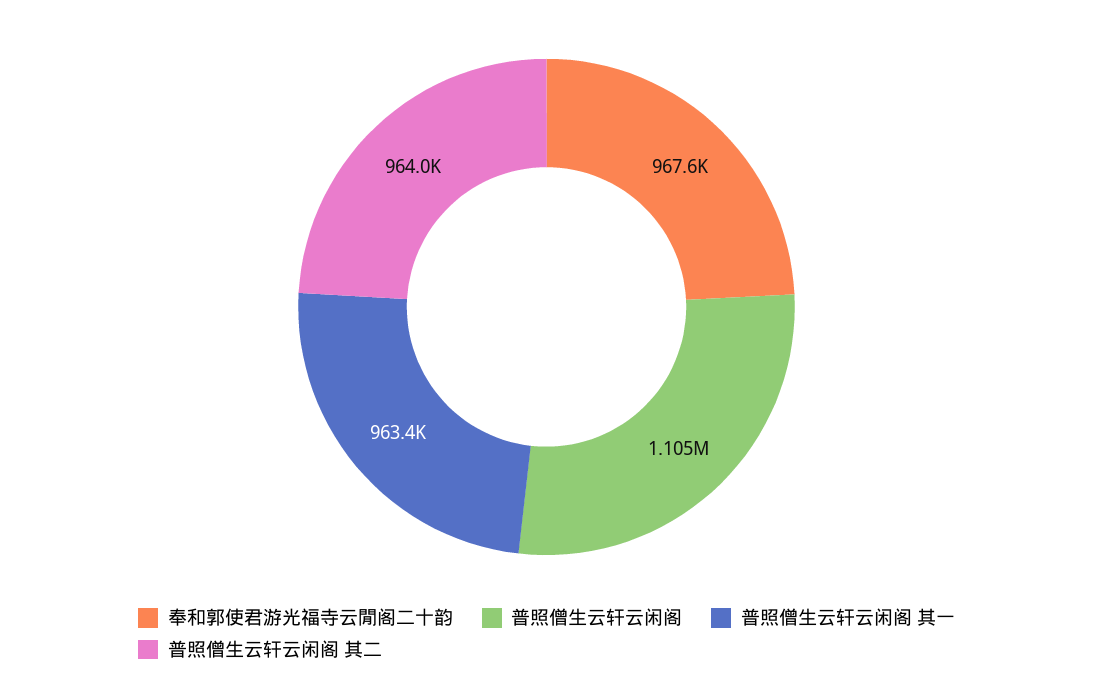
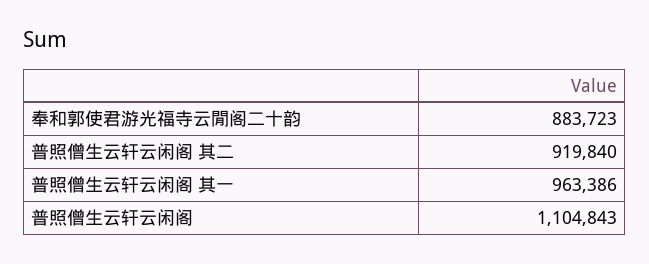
  {
-   "奉和郭使君游光福寺云閒阁二十韵": 967600,
+   "奉和郭使君游光福寺云閒阁二十韵": 883723,
    "普照僧生云轩云闲阁": 1104843,
    "普照僧生云轩云闲阁 其一": 963386,
-   "普照僧生云轩云闲阁 其二": 964000
+   "普照僧生云轩云闲阁 其二": 919840
  }

